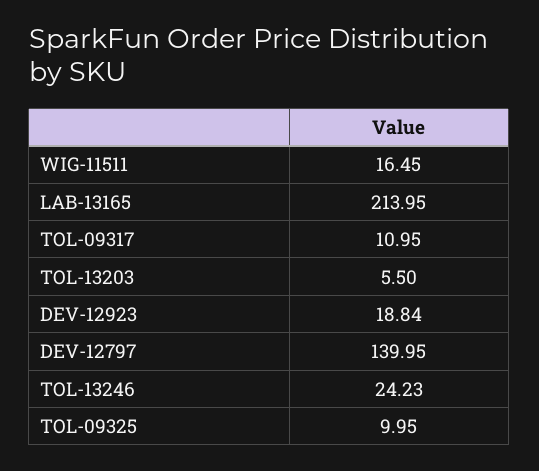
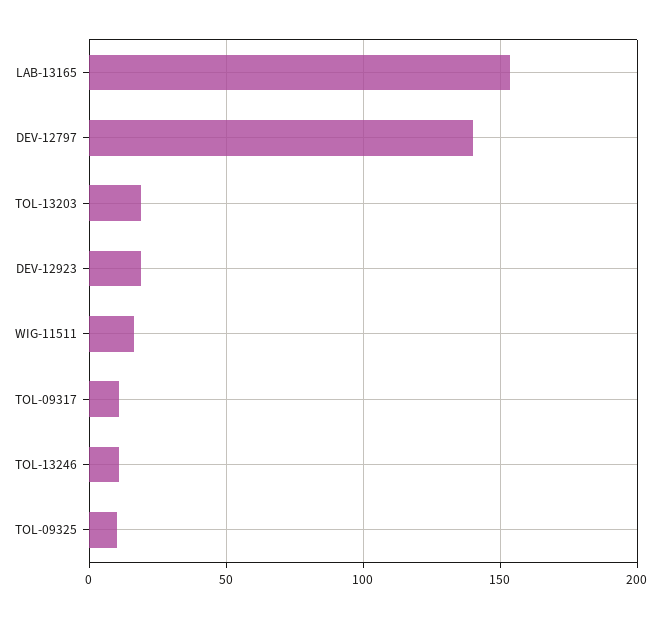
  {
    "WIG-11511": 16.45,
-   "LAB-13165": 213.95,
+   "LAB-13165": 155,
    "TOL-09317": 10.95,
-   "TOL-13203": 5.5,
+   "TOL-13203": 20,
    "DEV-12923": 18.84,
    "DEV-12797": 139.95,
-   "TOL-13246": 24.23,
+   "TOL-13246": 10,
    "TOL-09325": 9.95
  }

